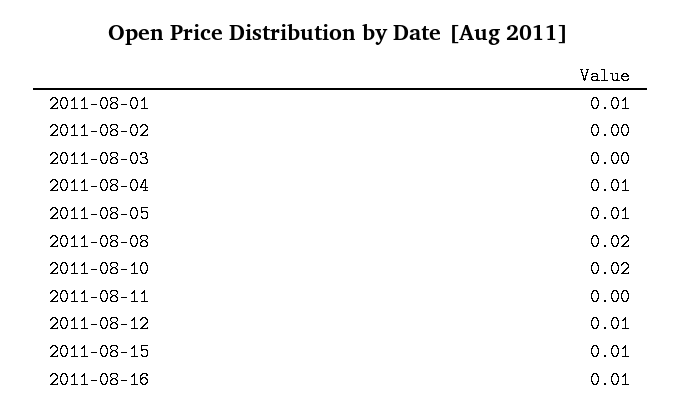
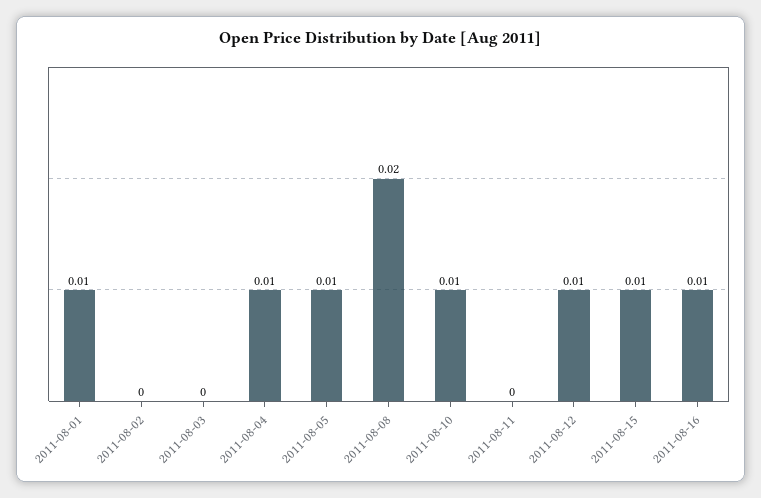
  {
    "2011-08-01": 0.01,
    "2011-08-02": 0,
    "2011-08-03": 0,
    "2011-08-04": 0.01,
    "2011-08-05": 0.01,
    "2011-08-08": 0.02,
-   "2011-08-10": 0.02,
+   "2011-08-10": 0.01,
    "2011-08-11": 0,
    "2011-08-12": 0.01,
    "2011-08-15": 0.01,
    "2011-08-16": 0.01
  }

